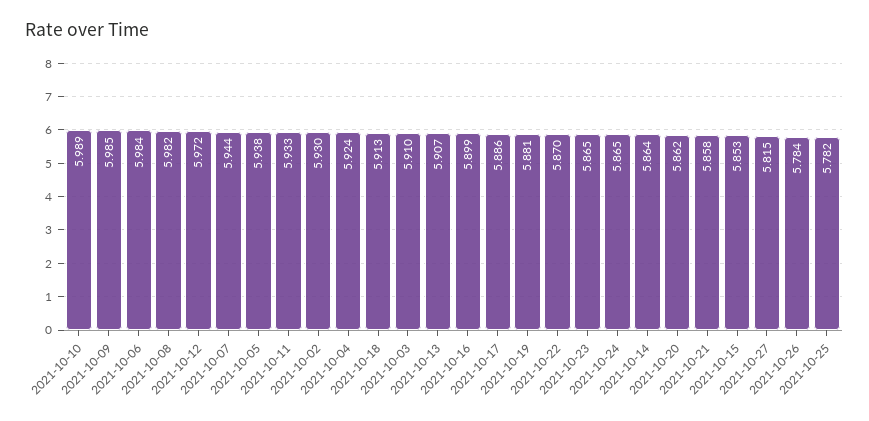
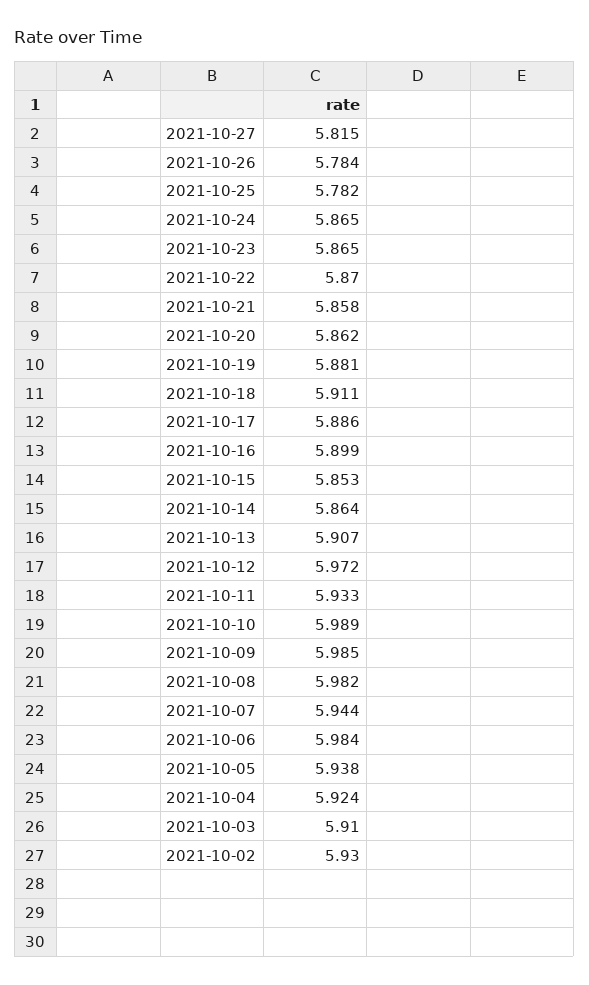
  {
    "2021-10-10": 5.989,
    "2021-10-09": 5.985,
    "2021-10-06": 5.984,
    "2021-10-08": 5.982,
    "2021-10-12": 5.972,
    "2021-10-07": 5.944,
    "2021-10-05": 5.938,
    "2021-10-11": 5.933,
    "2021-10-02": 5.93,
    "2021-10-04": 5.924,
-   "2021-10-18": 5.913,
+   "2021-10-18": 5.911,
    "2021-10-03": 5.91,
    "2021-10-13": 5.907,
    "2021-10-16": 5.899,
    "2021-10-17": 5.886,
    "2021-10-19": 5.881,
    "2021-10-22": 5.87,
    "2021-10-23": 5.865,
    "2021-10-24": 5.865,
    "2021-10-14": 5.864,
    "2021-10-20": 5.862,
    "2021-10-21": 5.858,
    "2021-10-15": 5.853,
    "2021-10-27": 5.815,
    "2021-10-26": 5.784,
    "2021-10-25": 5.782
  }

